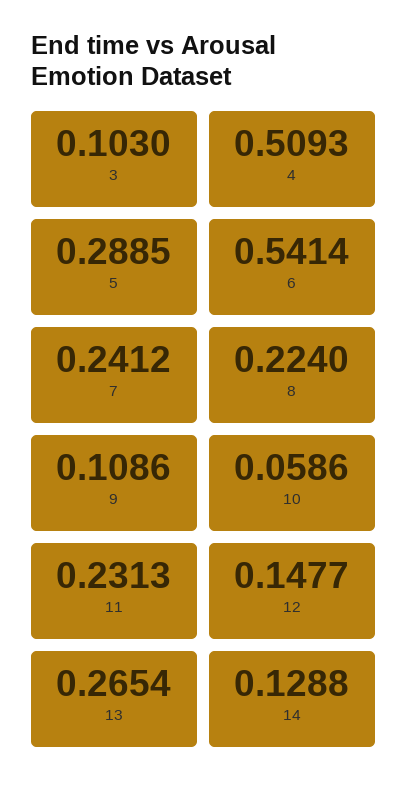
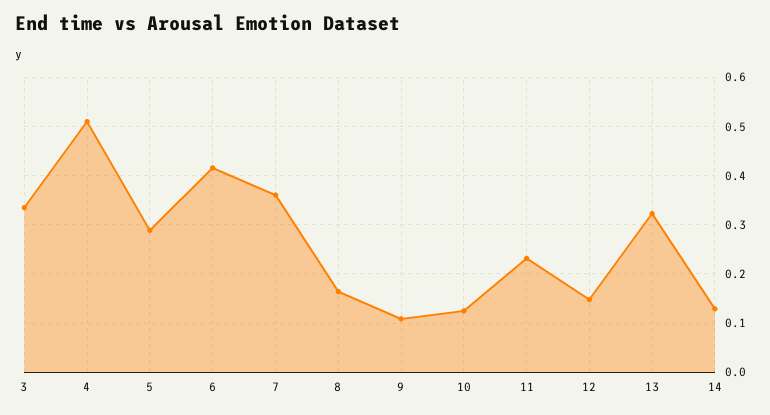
  {
-   "3": 0.103,
+   "3": 0.34,
    "4": 0.5093,
    "5": 0.2885,
-   "6": 0.5414,
+   "6": 0.42,
-   "7": 0.2412,
+   "7": 0.36,
-   "8": 0.224,
+   "8": 0.16,
    "9": 0.1086,
-   "10": 0.0586,
+   "10": 0.12,
    "11": 0.2313,
    "12": 0.1477,
-   "13": 0.2654,
+   "13": 0.32,
    "14": 0.1288
  }

